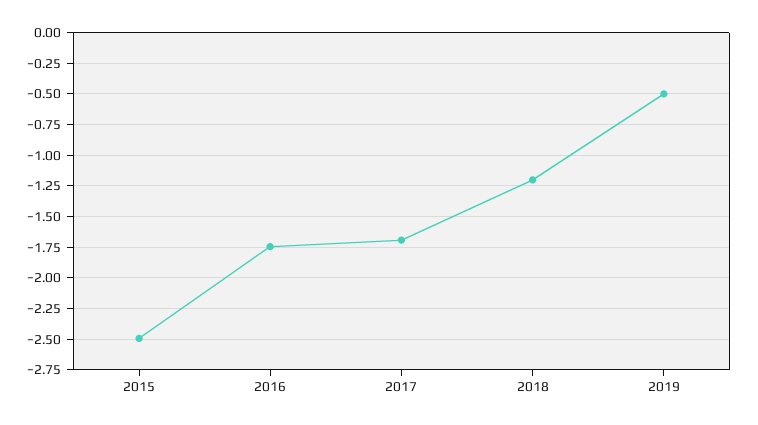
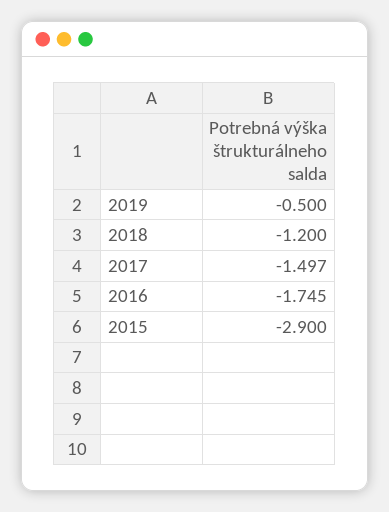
  {
-   "2015": -2.5,
+   "2015": -2.9,
    "2016": -1.745,
-   "2017": -1.7,
+   "2017": -1.497,
    "2018": -1.2,
    "2019": -0.5
  }

